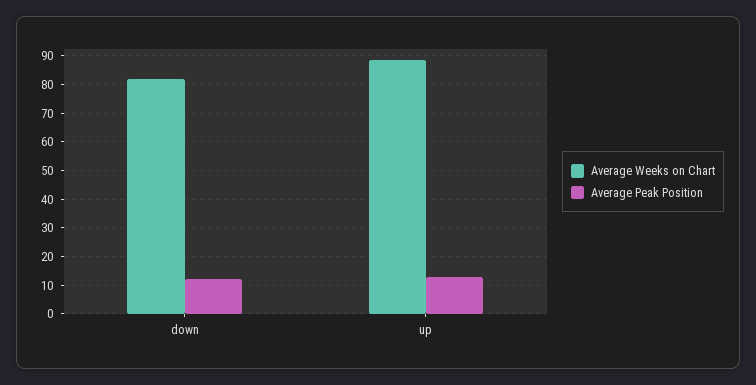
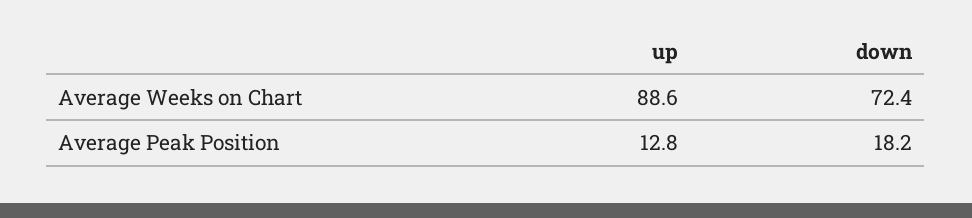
  {
    "Average Weeks on Chart": {
-     "down": 82.5,
+     "down": 72.4,
      "up": 88.6
    },
    "Average Peak Position": {
-     "down": 12.5,
+     "down": 18.2,
      "up": 12.8
    }
  }

